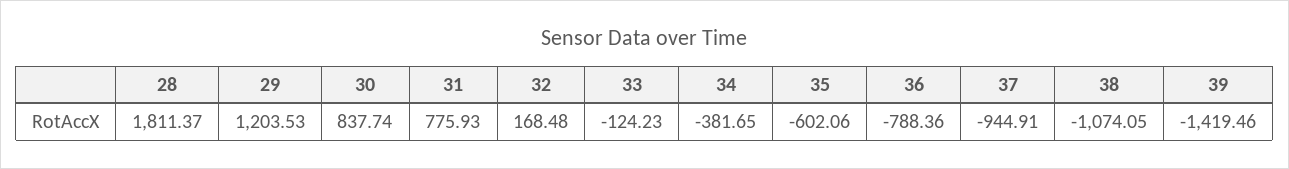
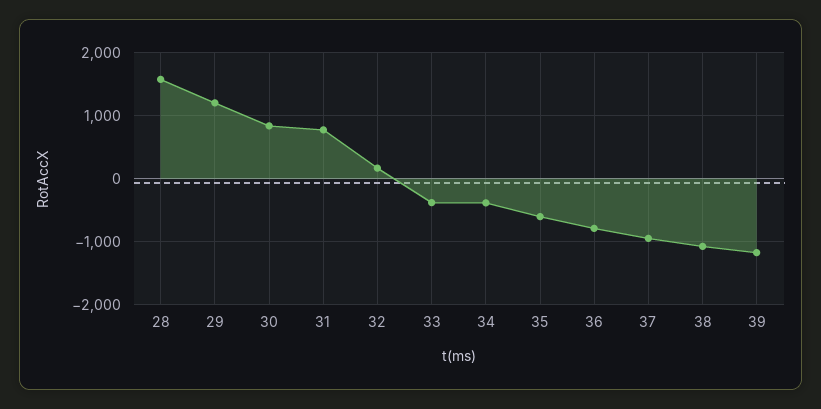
  {
-   "28": 1811.37,
+   "28": 1600,
    "29": 1203.53,
    "30": 837.74,
    "31": 775.93,
    "32": 168.48,
-   "33": -124.23,
+   "33": -400,
    "34": -381.65,
    "35": -602.06,
    "36": -788.36,
    "37": -944.91,
    "38": -1074.05,
-   "39": -1419.46
+   "39": -1200
  }

